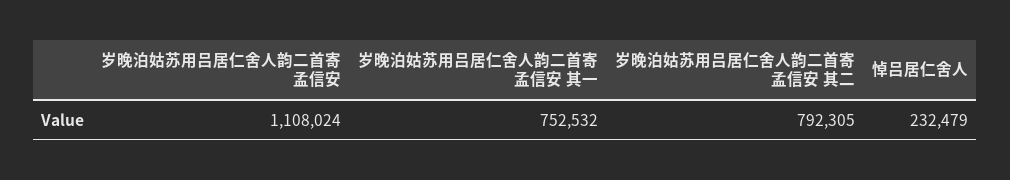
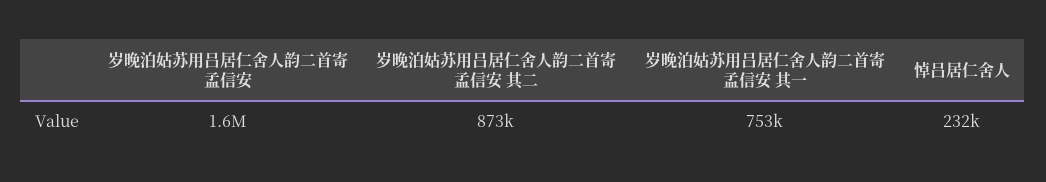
  {
-   "岁晚泊姑苏用吕居仁舍人韵二首寄孟信安": 1108024,
+   "岁晚泊姑苏用吕居仁舍人韵二首寄孟信安": 1600000,
    "岁晚泊姑苏用吕居仁舍人韵二首寄孟信安 其一": 752532,
-   "岁晚泊姑苏用吕居仁舍人韵二首寄孟信安 其二": 792305,
+   "岁晚泊姑苏用吕居仁舍人韵二首寄孟信安 其二": 873000,
    "悼吕居仁舍人": 232479
  }

